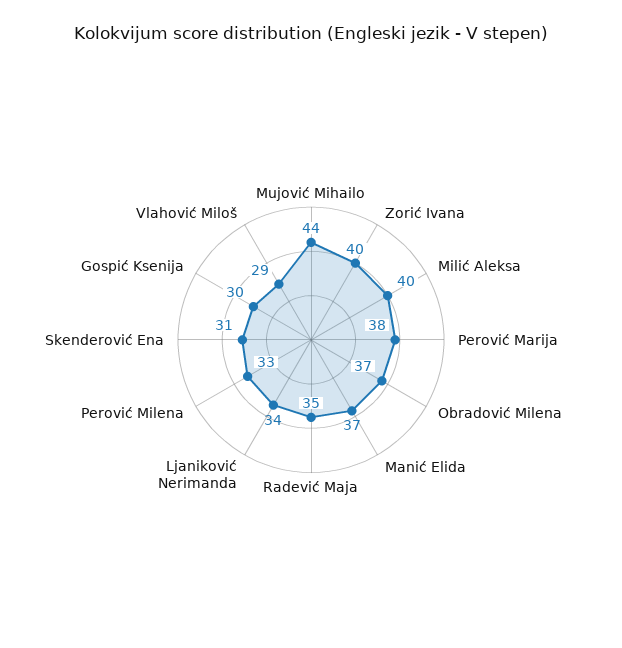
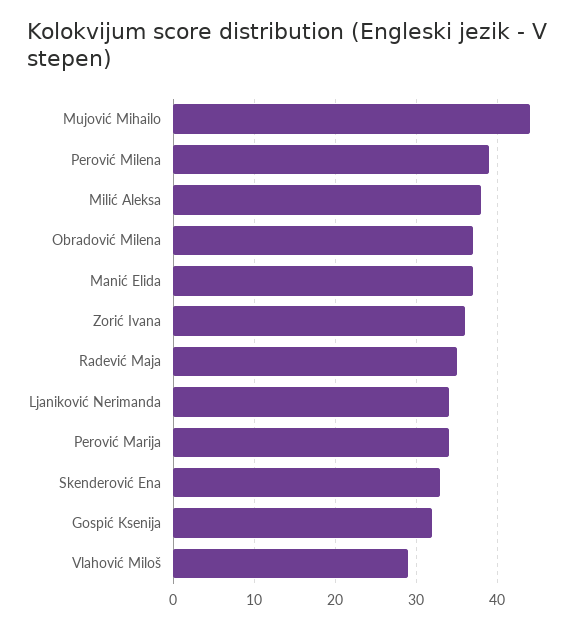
  {
    "Mujović Mihailo": 44,
-   "Zorić Ivana": 40,
+   "Zorić Ivana": 36,
-   "Milić Aleksa": 40,
+   "Milić Aleksa": 38,
-   "Perović Marija": 38,
+   "Perović Marija": 34,
    "Obradović Milena": 37,
    "Manić Elida": 37,
    "Radević Maja": 35,
    "Ljaniković Nerimanda": 34,
-   "Perović Milena": 33,
+   "Perović Milena": 39,
-   "Skenderović Ena": 31,
+   "Skenderović Ena": 33,
-   "Gospić Ksenija": 30,
+   "Gospić Ksenija": 32,
    "Vlahović Miloš": 29
  }

